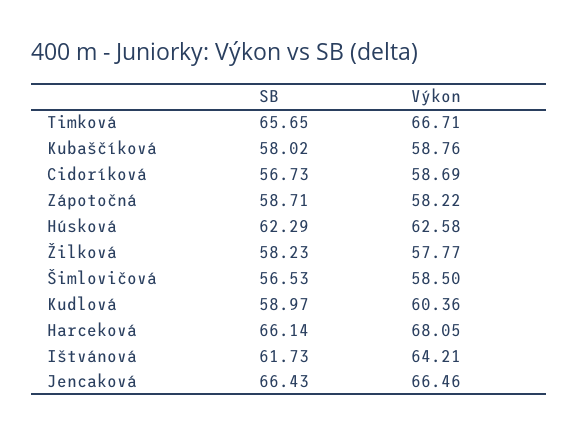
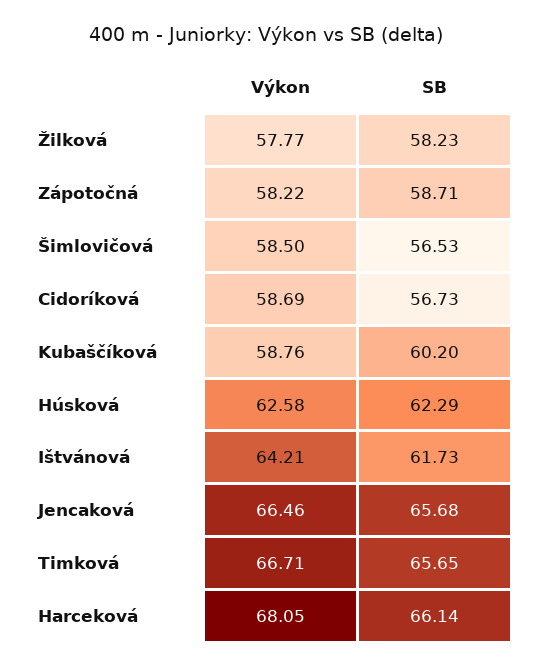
  {
    "SB": {
      "Timková": 65.65,
-     "Kubaščíková": 58.02,
+     "Kubaščíková": 60.2,
      "Cidoríková": 56.73,
      "Zápotočná": 58.71,
      "Húsková": 62.29,
      "Žilková": 58.23,
      "Šimlovičová": 56.53,
-     "Kudlová": 58.97,
      "Harceková": 66.14,
      "Ištvánová": 61.73,
-     "Jencaková": 66.43
+     "Jencaková": 65.68
    },
    "Výkon": {
      "Timková": 66.71,
      "Kubaščíková": 58.76,
      "Cidoríková": 58.69,
      "Zápotočná": 58.22,
      "Húsková": 62.58,
      "Žilková": 57.77,
      "Šimlovičová": 58.5,
-     "Kudlová": 60.36,
      "Harceková": 68.05,
      "Ištvánová": 64.21,
      "Jencaková": 66.46
    }
  }

